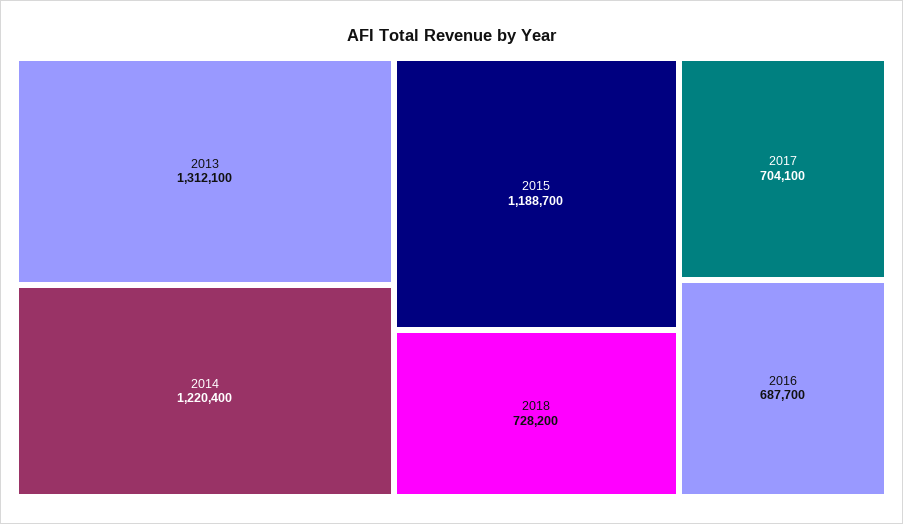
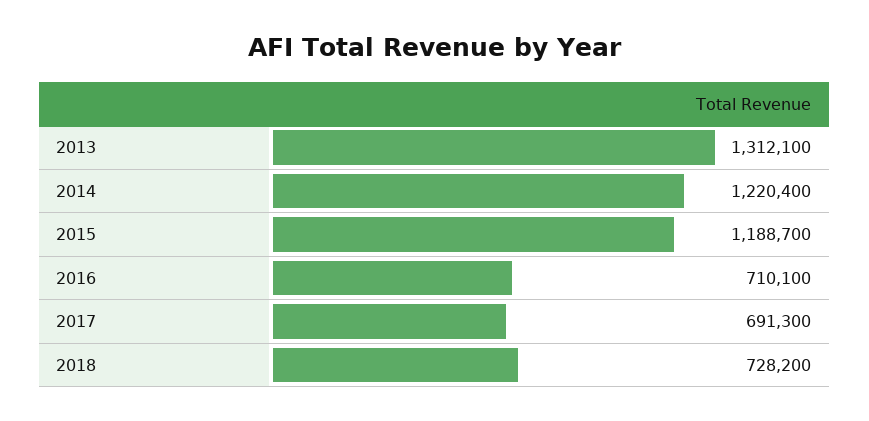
  {
    "2013": 1312100,
    "2014": 1220400,
    "2015": 1188700,
    "2018": 728200,
-   "2017": 704100,
+   "2017": 691300,
-   "2016": 687700
+   "2016": 710100
  }

